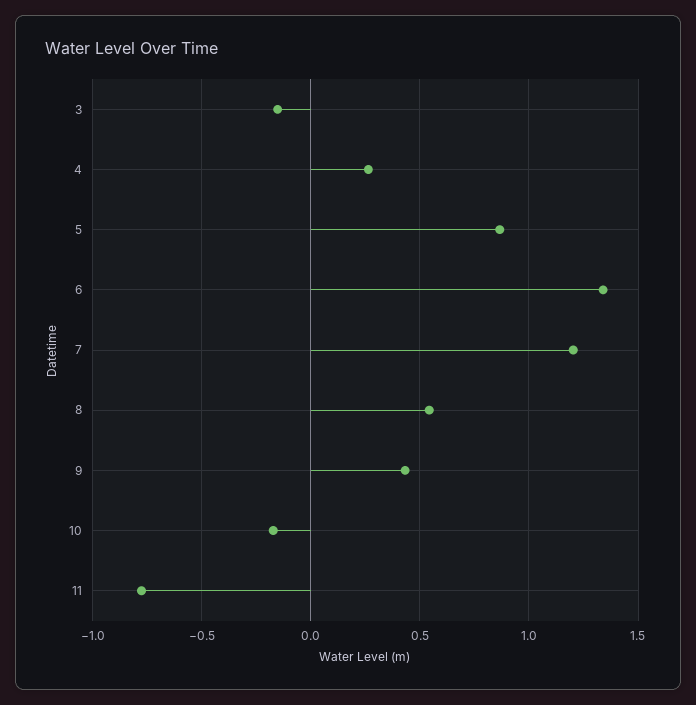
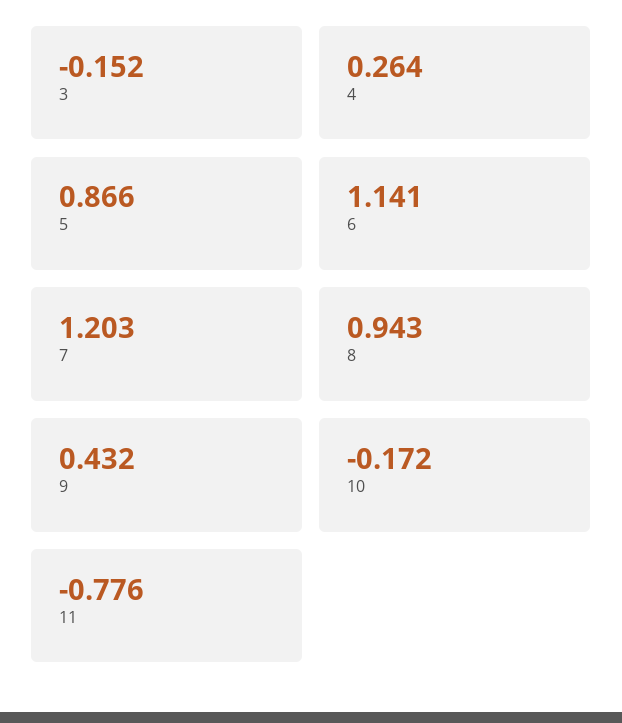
  {
    "3": -0.152,
    "4": 0.264,
    "5": 0.866,
-   "6": 1.35,
+   "6": 1.141,
    "7": 1.203,
-   "8": 0.55,
+   "8": 0.943,
    "9": 0.432,
    "10": -0.172,
    "11": -0.776
  }

